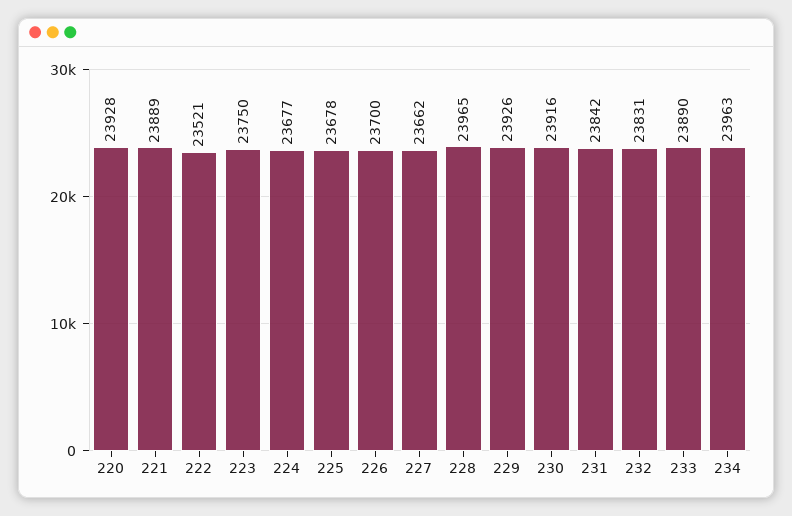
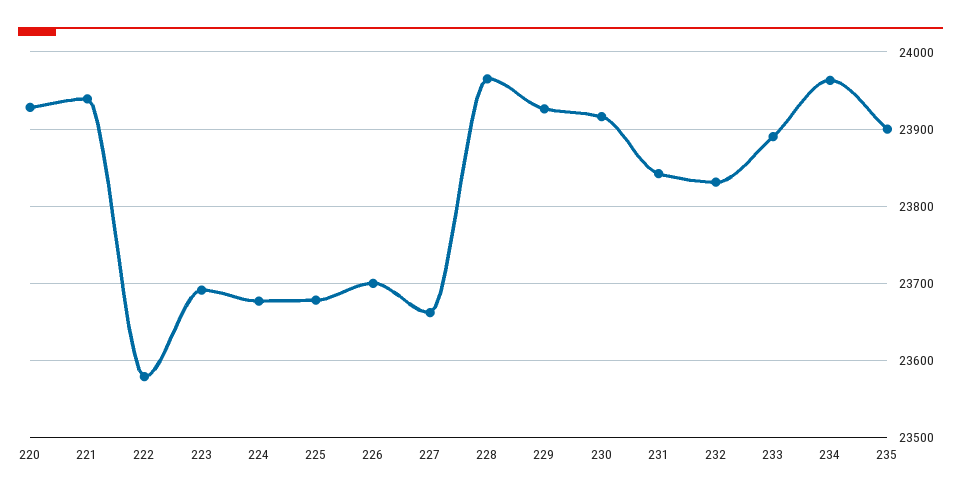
  {
    "220": 23928,
-   "221": 23889,
+   "221": 23940,
-   "222": 23521,
+   "222": 23580,
-   "223": 23750,
+   "223": 23690,
    "224": 23677,
    "225": 23678,
    "226": 23700,
    "227": 23662,
    "228": 23965,
    "229": 23926,
    "230": 23916,
    "231": 23842,
    "232": 23831,
    "233": 23890,
-   "234": 23963
+   "234": 23963,
+   "235": 23900
  }

